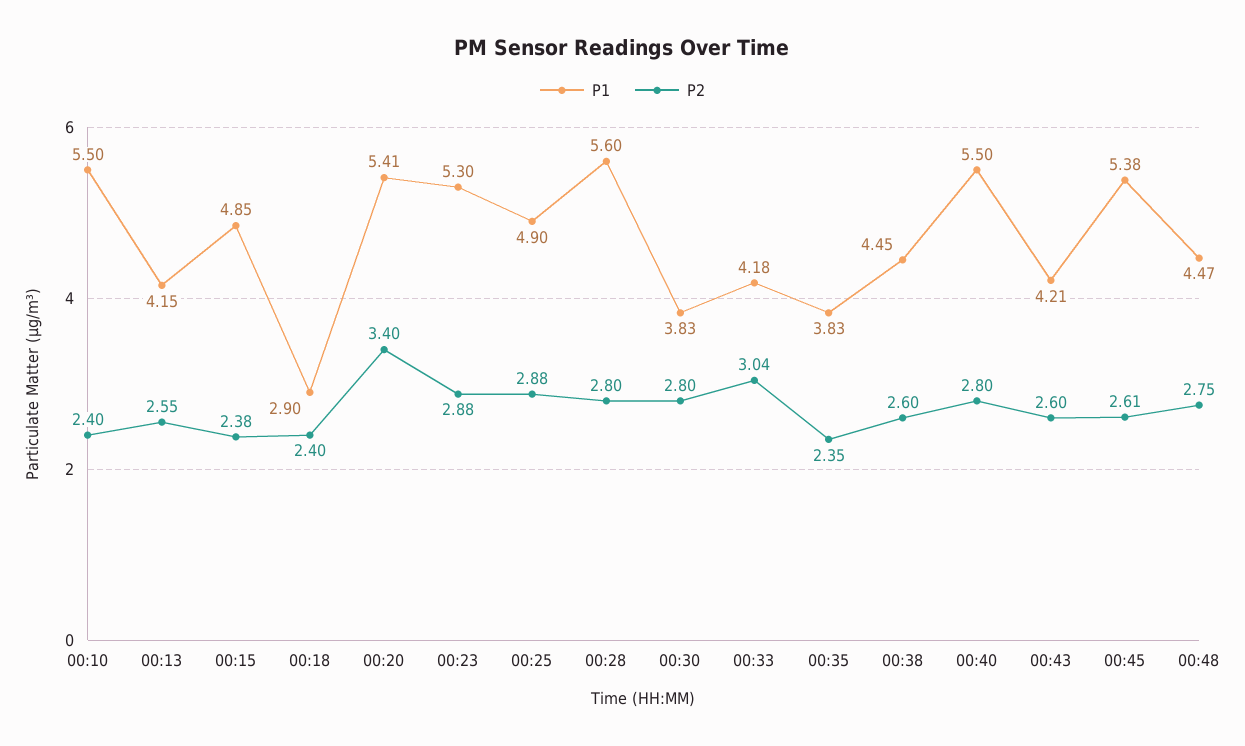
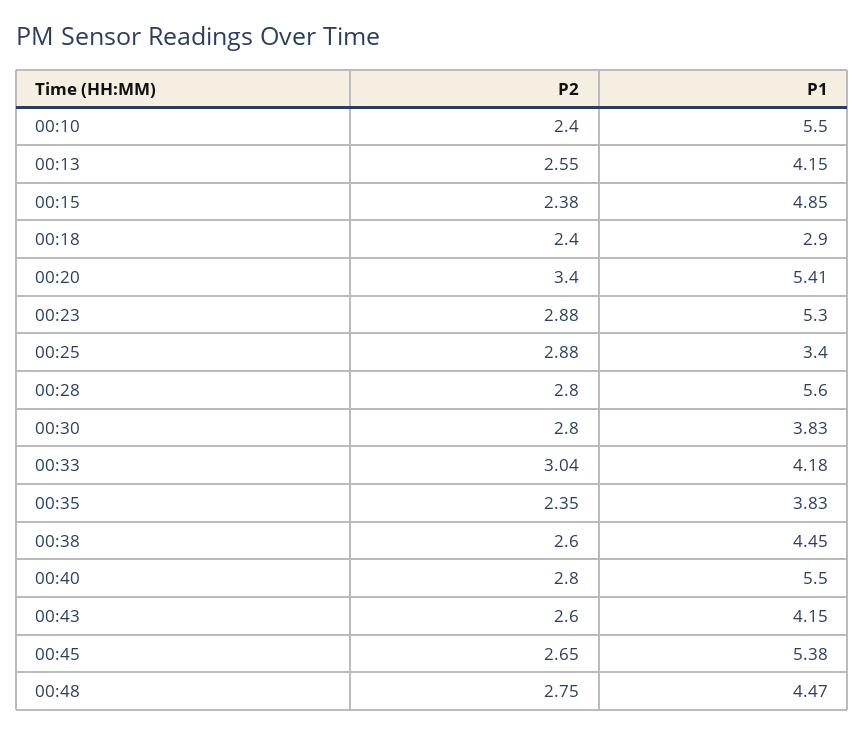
  {
    "P1": {
      "00:10": 5.5,
      "00:13": 4.15,
      "00:15": 4.85,
      "00:18": 2.9,
      "00:20": 5.41,
      "00:23": 5.3,
-     "00:25": 4.9,
+     "00:25": 3.4,
      "00:28": 5.6,
      "00:30": 3.83,
      "00:33": 4.18,
      "00:35": 3.83,
      "00:38": 4.45,
      "00:40": 5.5,
-     "00:43": 4.21,
+     "00:43": 4.15,
      "00:45": 5.38,
      "00:48": 4.47
    },
    "P2": {
      "00:10": 2.4,
      "00:13": 2.55,
      "00:15": 2.38,
      "00:18": 2.4,
      "00:20": 3.4,
      "00:23": 2.88,
      "00:25": 2.88,
      "00:28": 2.8,
      "00:30": 2.8,
      "00:33": 3.04,
      "00:35": 2.35,
      "00:38": 2.6,
      "00:40": 2.8,
      "00:43": 2.6,
-     "00:45": 2.61,
+     "00:45": 2.65,
      "00:48": 2.75
    }
  }

